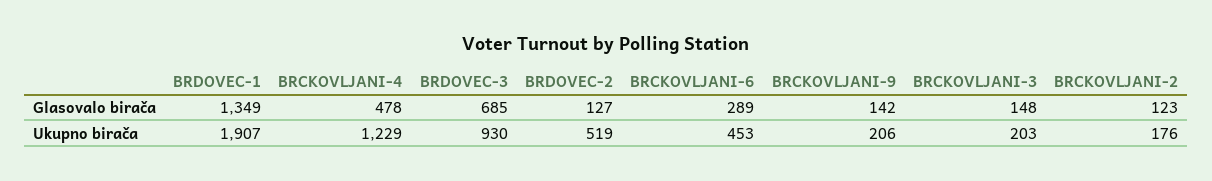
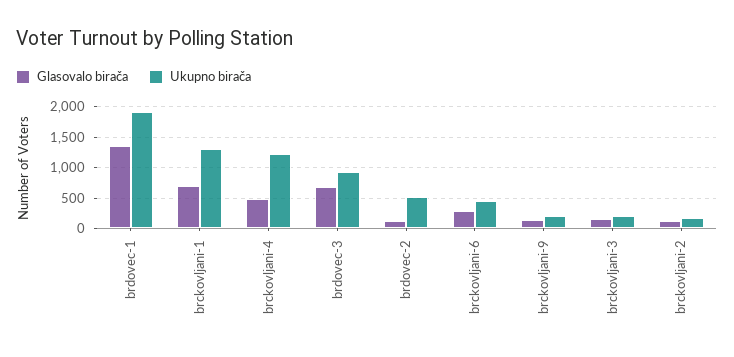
  {
    "Glasovalo birača": {
      "BRDOVEC-1": 1349,
      "BRCKOVLJANI-4": 478,
      "BRDOVEC-3": 685,
      "BRDOVEC-2": 127,
      "BRCKOVLJANI-6": 289,
      "BRCKOVLJANI-9": 142,
      "BRCKOVLJANI-3": 148,
-     "BRCKOVLJANI-2": 123
+     "BRCKOVLJANI-2": 123,
+     "brckovljani-1": 700
    },
    "Ukupno birača": {
      "BRDOVEC-1": 1907,
      "BRCKOVLJANI-4": 1229,
      "BRDOVEC-3": 930,
      "BRDOVEC-2": 519,
      "BRCKOVLJANI-6": 453,
      "BRCKOVLJANI-9": 206,
      "BRCKOVLJANI-3": 203,
-     "BRCKOVLJANI-2": 176
+     "BRCKOVLJANI-2": 176,
+     "brckovljani-1": 1300
    }
  }

